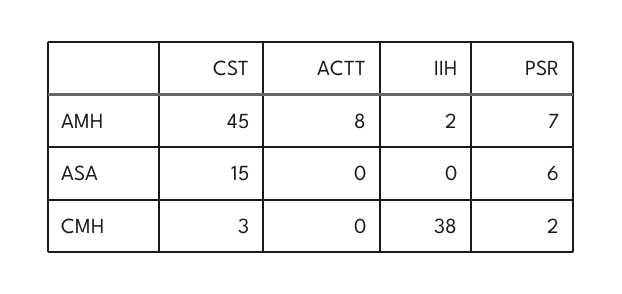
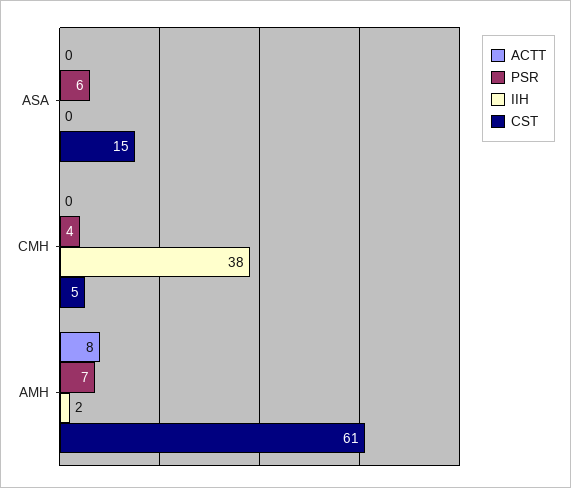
  {
    "CST": {
-     "AMH": 45,
+     "AMH": 61,
      "ASA": 15,
-     "CMH": 3
+     "CMH": 5
    },
    "ACTT": {
      "AMH": 8,
      "ASA": 0,
      "CMH": 0
    },
    "IIH": {
      "AMH": 2,
      "ASA": 0,
      "CMH": 38
    },
    "PSR": {
      "AMH": 7,
      "ASA": 6,
-     "CMH": 2
+     "CMH": 4
    }
  }

